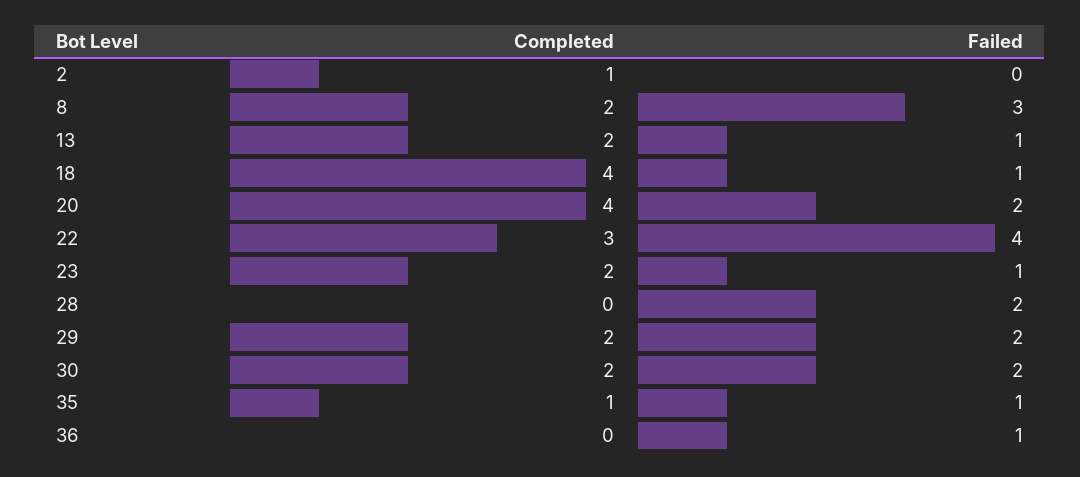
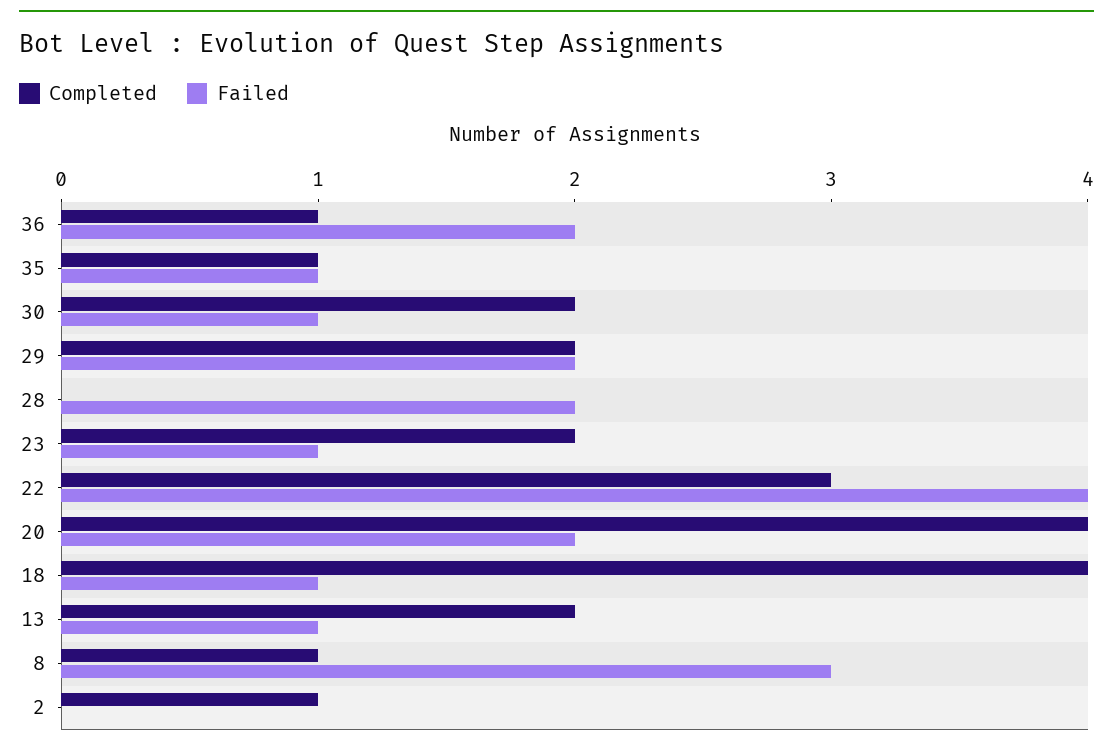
  {
    "Completed": {
      "2": 1,
-     "8": 2,
+     "8": 1,
      "13": 2,
      "18": 4,
      "20": 4,
      "22": 3,
      "23": 2,
      "28": 0,
      "29": 2,
      "30": 2,
      "35": 1,
-     "36": 0
+     "36": 1
    },
    "Failed": {
      "2": 0,
      "8": 3,
      "13": 1,
      "18": 1,
      "20": 2,
      "22": 4,
      "23": 1,
      "28": 2,
      "29": 2,
-     "30": 2,
+     "30": 1,
      "35": 1,
-     "36": 1
+     "36": 2
    }
  }

